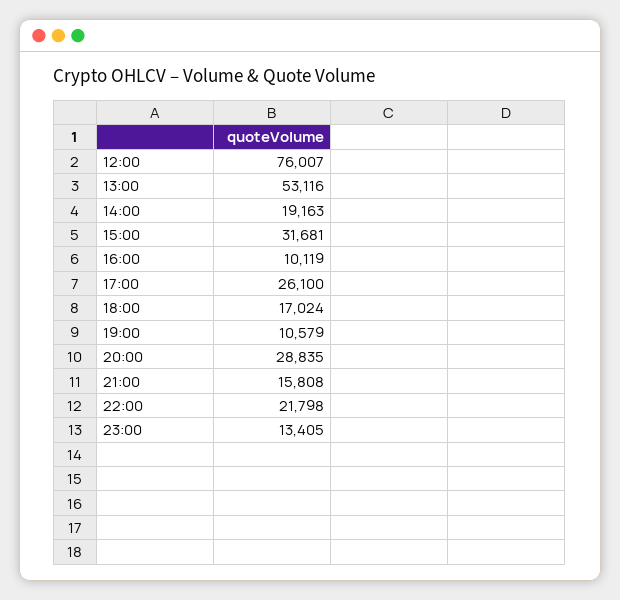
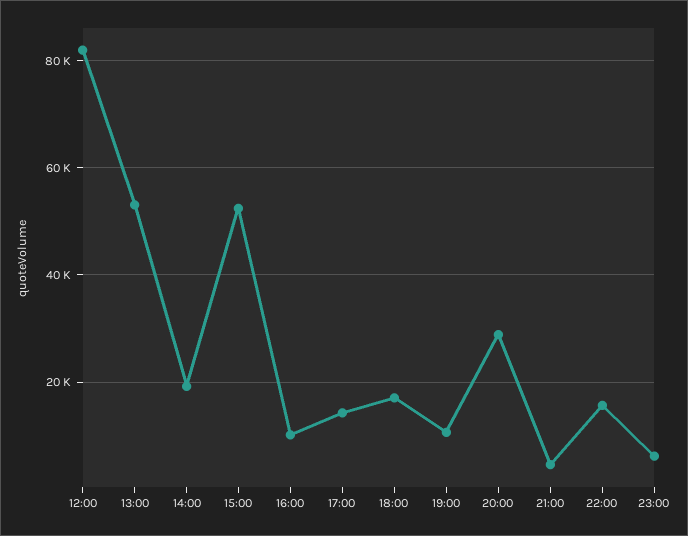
  {
-   "12:00": 76007,
+   "12:00": 82000,
    "13:00": 53116,
    "14:00": 19163,
-   "15:00": 31681,
+   "15:00": 52000,
    "16:00": 10119,
-   "17:00": 26100,
+   "17:00": 14000,
    "18:00": 17024,
    "19:00": 10579,
    "20:00": 28835,
-   "21:00": 15808,
+   "21:00": 4000,
-   "22:00": 21798,
+   "22:00": 16000,
-   "23:00": 13405
+   "23:00": 6000
  }

